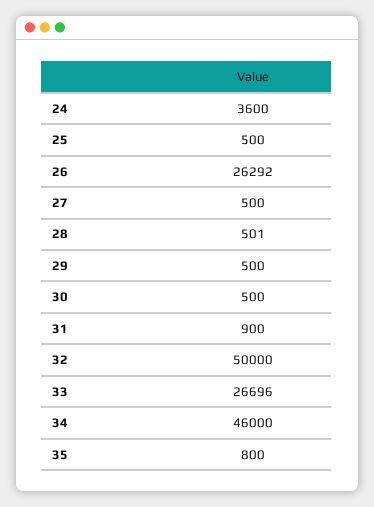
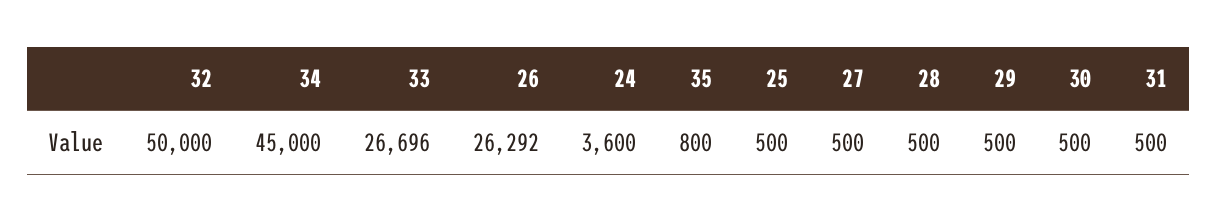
  {
    "24": 3600,
    "25": 500,
    "26": 26292,
    "27": 500,
-   "28": 501,
+   "28": 500,
    "29": 500,
    "30": 500,
-   "31": 900,
+   "31": 500,
    "32": 50000,
    "33": 26696,
-   "34": 46000,
+   "34": 45000,
    "35": 800
  }

